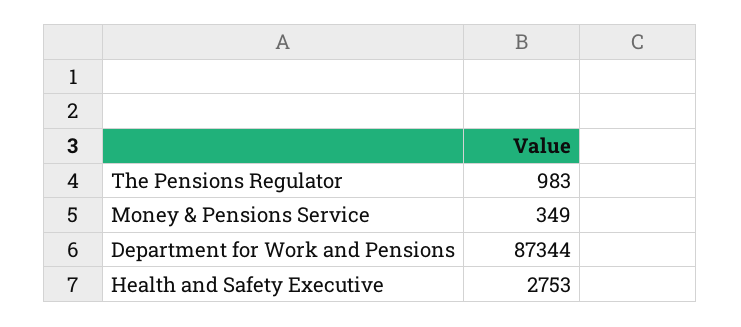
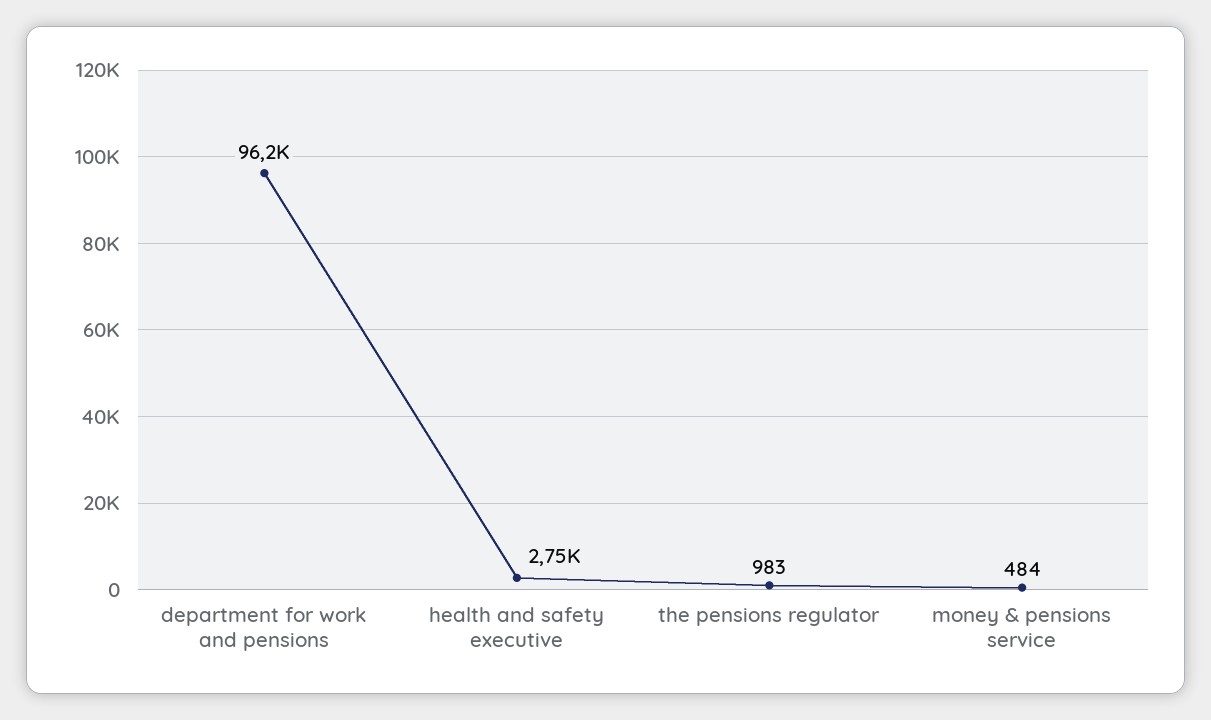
  {
    "The Pensions Regulator": 983,
-   "Money & Pensions Service": 349,
+   "Money & Pensions Service": 484,
-   "Department for Work and Pensions": 87344,
+   "Department for Work and Pensions": 96200,
    "Health and Safety Executive": 2753
  }

